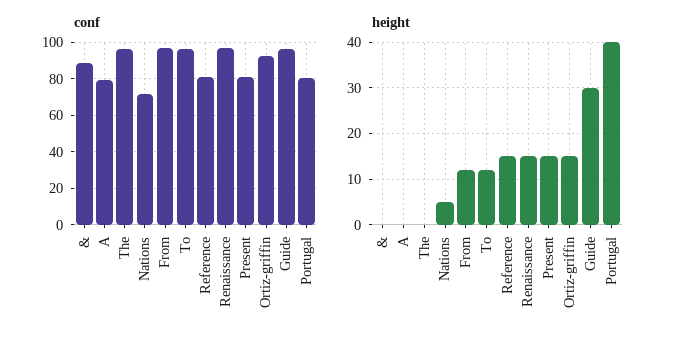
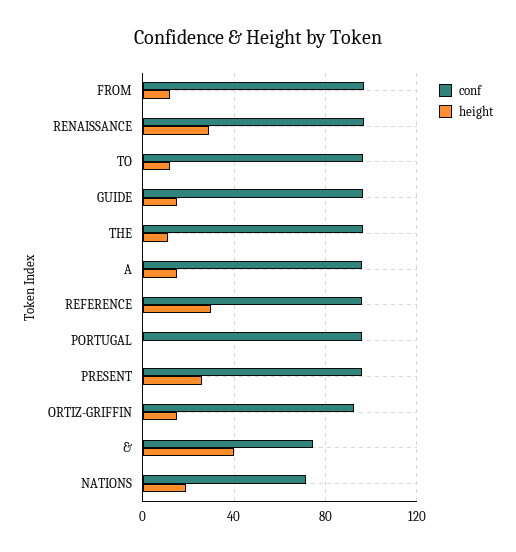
  {
    "conf": {
-     "&": 90,
+     "&": 75,
-     "A": 80,
+     "A": 95,
      "The": 95,
      "Nations": 70,
      "From": 95,
      "To": 95,
-     "Reference": 80,
+     "Reference": 95,
      "Renaissance": 95,
-     "Present": 80,
+     "Present": 95,
      "Ortiz-griffin": 95,
      "Guide": 95,
-     "Portugal": 80
+     "Portugal": 95
    },
    "height": {
-     "&": 0,
+     "&": 40,
-     "A": 0,
+     "A": 15,
-     "The": 0,
+     "The": 10,
-     "Nations": 5,
+     "Nations": 20,
      "From": 10,
      "To": 10,
-     "Reference": 15,
+     "Reference": 30,
-     "Renaissance": 15,
+     "Renaissance": 30,
-     "Present": 15,
+     "Present": 25,
      "Ortiz-griffin": 15,
-     "Guide": 30,
+     "Guide": 15,
-     "Portugal": 40
+     "Portugal": 0
    }
  }

